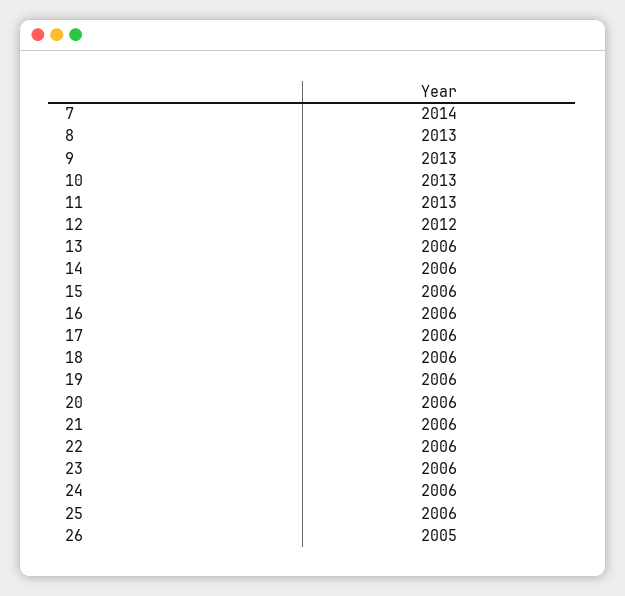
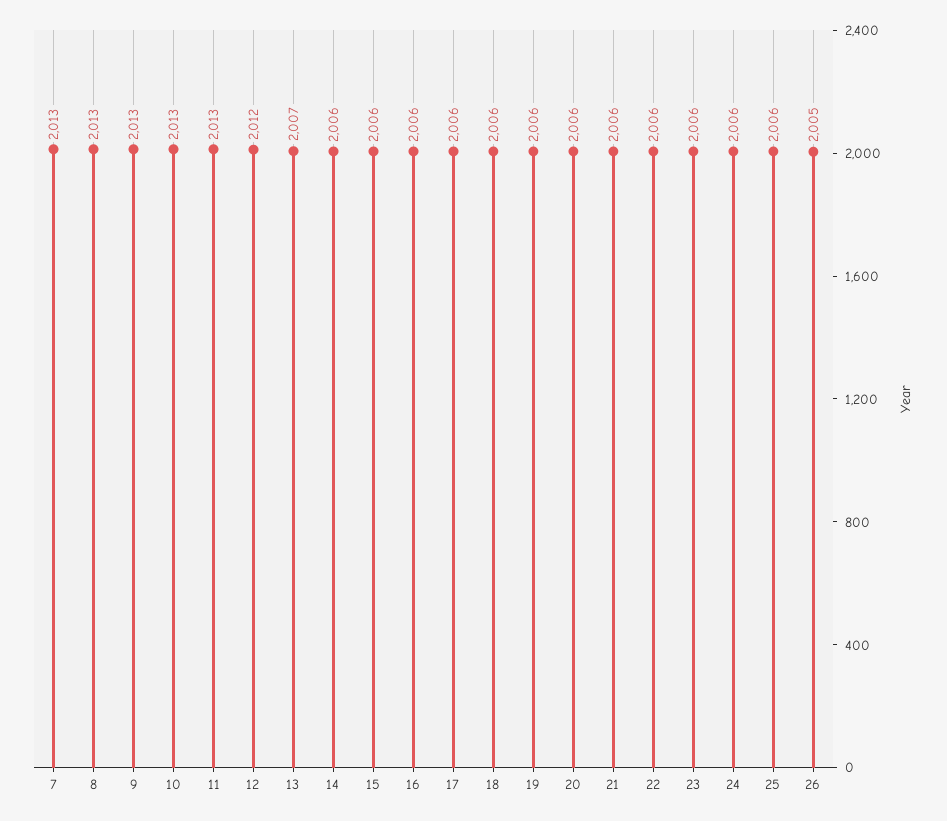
  {
-   "7": 2014,
+   "7": 2013,
    "8": 2013,
    "9": 2013,
    "10": 2013,
    "11": 2013,
    "12": 2012,
-   "13": 2006,
+   "13": 2007,
    "14": 2006,
    "15": 2006,
    "16": 2006,
    "17": 2006,
    "18": 2006,
    "19": 2006,
    "20": 2006,
    "21": 2006,
    "22": 2006,
    "23": 2006,
    "24": 2006,
    "25": 2006,
    "26": 2005
  }

